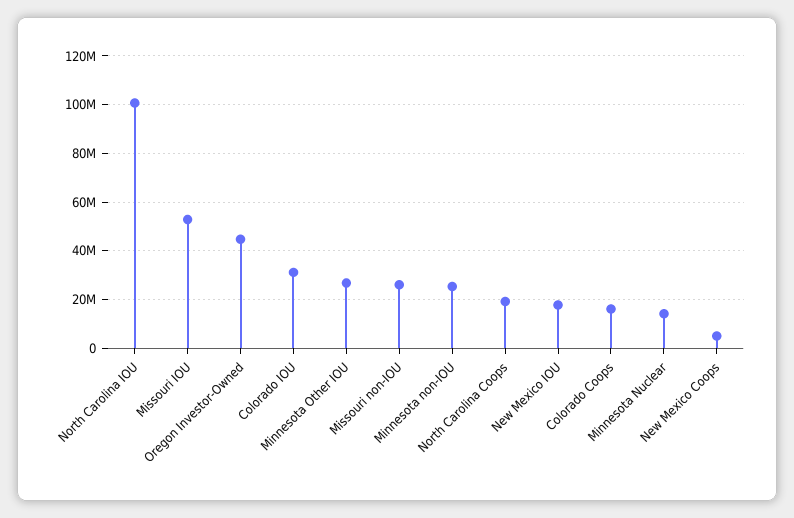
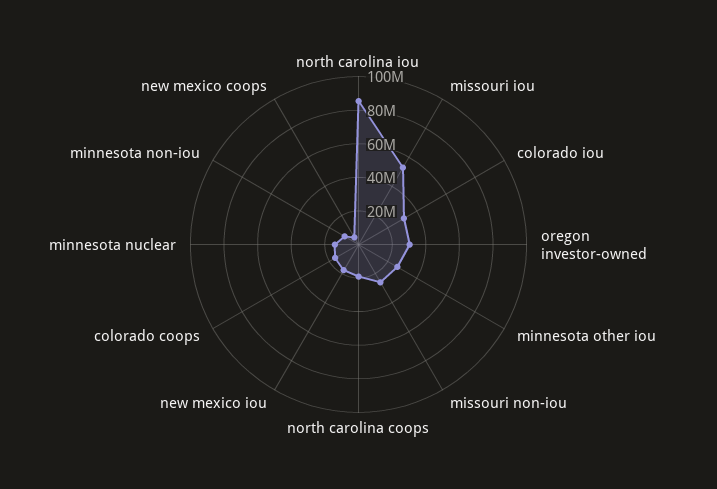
  {
-   "North Carolina IOU": 100000000,
+   "North Carolina IOU": 85000000,
    "Missouri IOU": 52500000,
-   "Oregon Investor-Owned": 45000000,
+   "Oregon Investor-Owned": 30000000,
    "Colorado IOU": 30000000,
    "Minnesota Other IOU": 27500000,
    "Missouri non-IOU": 25000000,
-   "Minnesota non-IOU": 25000000,
+   "Minnesota non-IOU": 10000000,
    "North Carolina Coops": 20000000,
    "New Mexico IOU": 17500000,
    "Colorado Coops": 15000000,
    "Minnesota Nuclear": 15000000,
    "New Mexico Coops": 5000000
  }

